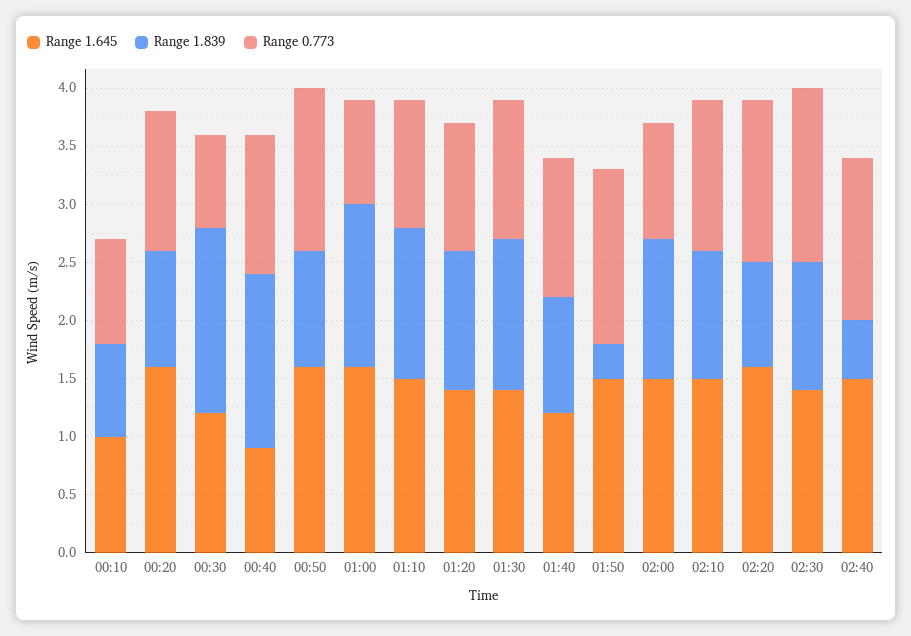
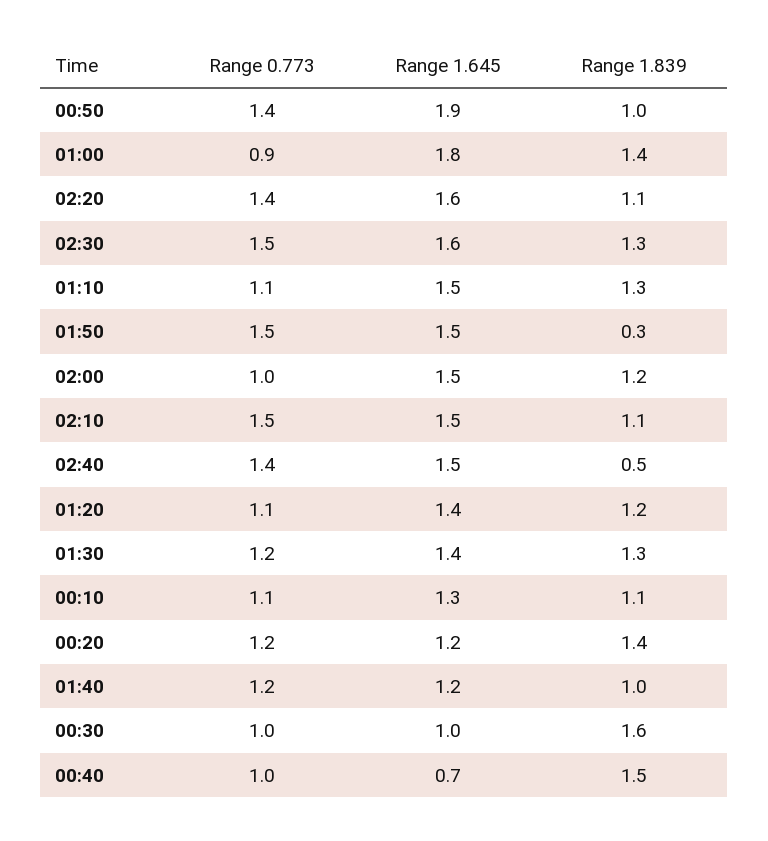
  {
    "Range 1.645": {
-     "00:10": 1,
+     "00:10": 1.3,
-     "00:20": 1.6,
+     "00:20": 1.2,
-     "00:30": 1.2,
+     "00:30": 1,
-     "00:40": 0.9,
+     "00:40": 0.7,
-     "00:50": 1.6,
+     "00:50": 1.9,
-     "01:00": 1.6,
+     "01:00": 1.8,
      "01:10": 1.5,
      "01:20": 1.4,
      "01:30": 1.4,
      "01:40": 1.2,
      "01:50": 1.5,
      "02:00": 1.5,
      "02:10": 1.5,
      "02:20": 1.6,
-     "02:30": 1.4,
+     "02:30": 1.6,
      "02:40": 1.5
    },
    "Range 1.839": {
-     "00:10": 0.8,
+     "00:10": 1.1,
-     "00:20": 1,
+     "00:20": 1.4,
      "00:30": 1.6,
      "00:40": 1.5,
      "00:50": 1,
      "01:00": 1.4,
      "01:10": 1.3,
      "01:20": 1.2,
      "01:30": 1.3,
      "01:40": 1,
      "01:50": 0.3,
      "02:00": 1.2,
      "02:10": 1.1,
-     "02:20": 0.9,
+     "02:20": 1.1,
-     "02:30": 1.1,
+     "02:30": 1.3,
      "02:40": 0.5
    },
    "Range 0.773": {
-     "00:10": 0.9,
+     "00:10": 1.1,
      "00:20": 1.2,
-     "00:30": 0.8,
+     "00:30": 1,
-     "00:40": 1.2,
+     "00:40": 1,
      "00:50": 1.4,
      "01:00": 0.9,
      "01:10": 1.1,
      "01:20": 1.1,
      "01:30": 1.2,
      "01:40": 1.2,
      "01:50": 1.5,
      "02:00": 1,
-     "02:10": 1.3,
+     "02:10": 1.5,
      "02:20": 1.4,
      "02:30": 1.5,
      "02:40": 1.4
    }
  }

